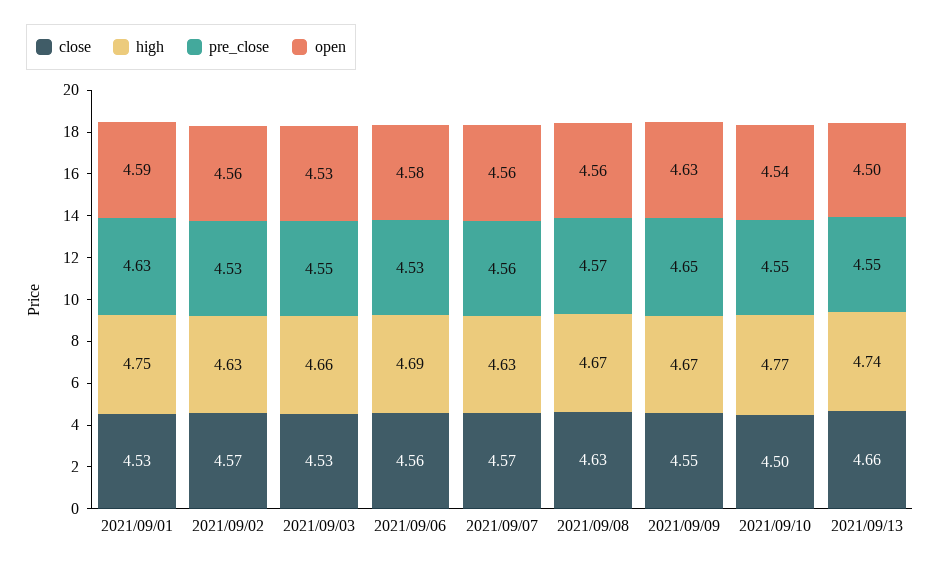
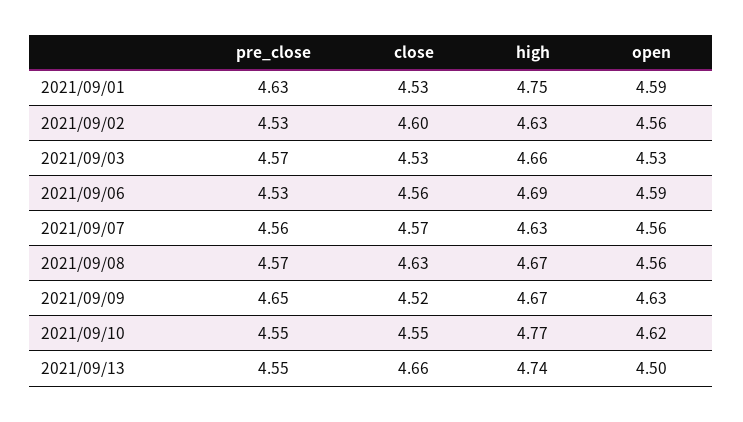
  {
    "close": {
      "2021/09/01": 4.53,
-     "2021/09/02": 4.57,
+     "2021/09/02": 4.6,
      "2021/09/03": 4.53,
      "2021/09/06": 4.56,
      "2021/09/07": 4.57,
      "2021/09/08": 4.63,
-     "2021/09/09": 4.55,
+     "2021/09/09": 4.52,
-     "2021/09/10": 4.5,
+     "2021/09/10": 4.55,
      "2021/09/13": 4.66
    },
    "high": {
      "2021/09/01": 4.75,
      "2021/09/02": 4.63,
      "2021/09/03": 4.66,
      "2021/09/06": 4.69,
      "2021/09/07": 4.63,
      "2021/09/08": 4.67,
      "2021/09/09": 4.67,
      "2021/09/10": 4.77,
      "2021/09/13": 4.74
    },
    "pre_close": {
      "2021/09/01": 4.63,
      "2021/09/02": 4.53,
-     "2021/09/03": 4.55,
+     "2021/09/03": 4.57,
      "2021/09/06": 4.53,
      "2021/09/07": 4.56,
      "2021/09/08": 4.57,
      "2021/09/09": 4.65,
      "2021/09/10": 4.55,
      "2021/09/13": 4.55
    },
    "open": {
      "2021/09/01": 4.59,
      "2021/09/02": 4.56,
      "2021/09/03": 4.53,
-     "2021/09/06": 4.58,
+     "2021/09/06": 4.59,
      "2021/09/07": 4.56,
      "2021/09/08": 4.56,
      "2021/09/09": 4.63,
-     "2021/09/10": 4.54,
+     "2021/09/10": 4.62,
      "2021/09/13": 4.5
    }
  }

